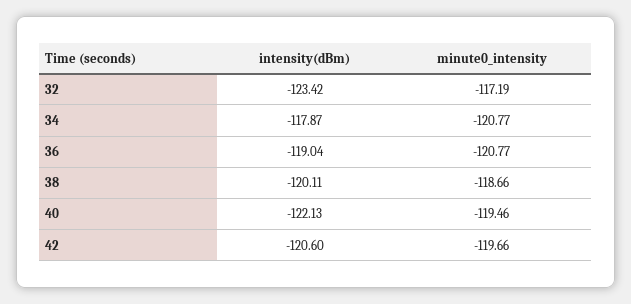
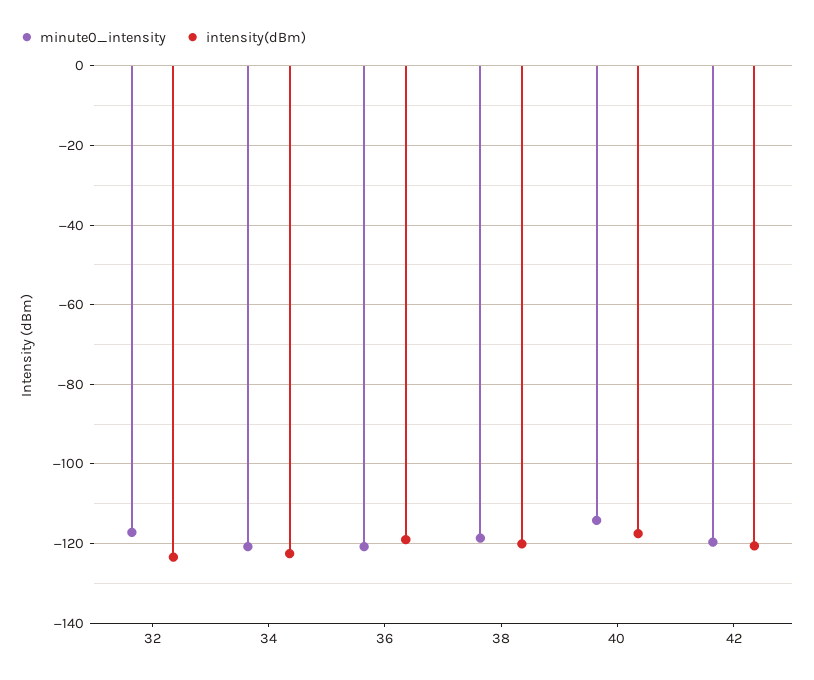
  {
    "intensity(dBm)": {
      "32": -123.42,
-     "34": -117.87,
+     "34": -122,
      "36": -119.04,
      "38": -120.11,
-     "40": -122.13,
+     "40": -118,
      "42": -120.6
    },
    "minute0_intensity": {
      "32": -117.19,
      "34": -120.77,
      "36": -120.77,
      "38": -118.66,
-     "40": -119.46,
+     "40": -114,
      "42": -119.66
    }
  }

